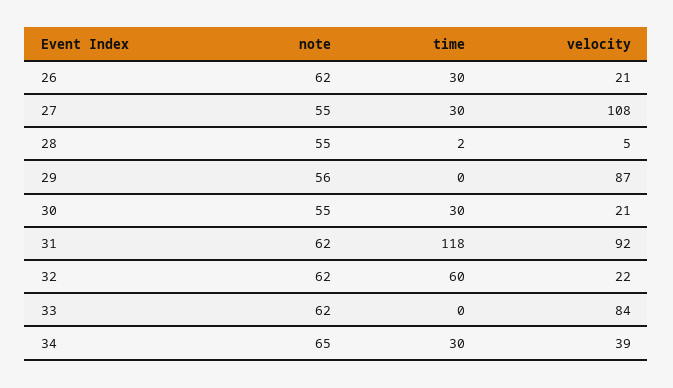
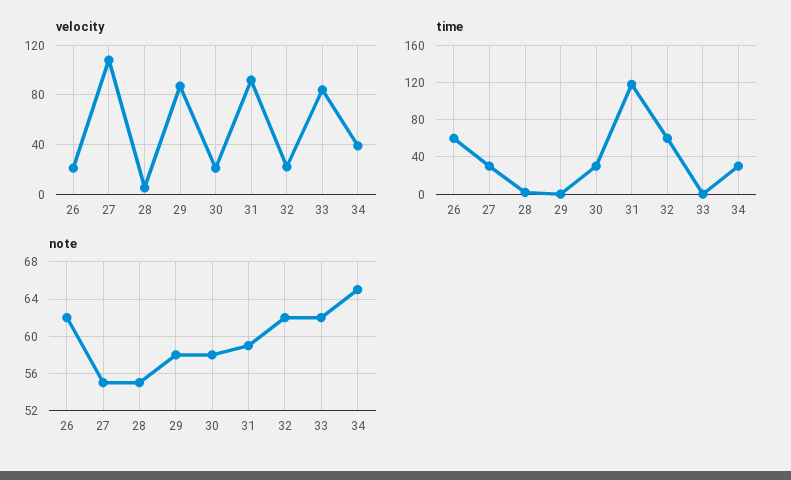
  {
    "note": {
      "26": 62,
      "27": 55,
      "28": 55,
-     "29": 56,
+     "29": 58,
-     "30": 55,
+     "30": 58,
-     "31": 62,
+     "31": 59,
      "32": 62,
      "33": 62,
      "34": 65
    },
    "time": {
-     "26": 30,
+     "26": 60,
      "27": 30,
      "28": 2,
      "29": 0,
      "30": 30,
      "31": 118,
      "32": 60,
      "33": 0,
      "34": 30
    },
    "velocity": {
      "26": 21,
      "27": 108,
      "28": 5,
      "29": 87,
      "30": 21,
      "31": 92,
      "32": 22,
      "33": 84,
      "34": 39
    }
  }

